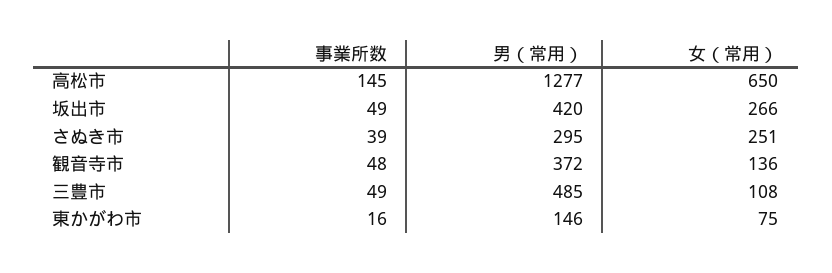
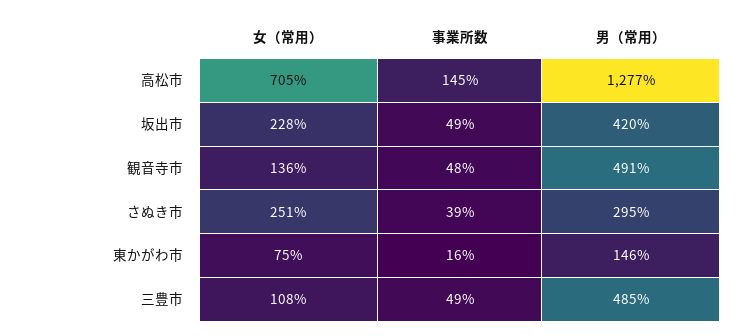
  {
    "事業所数": {
      "高松市": 145,
      "坂出市": 49,
      "さぬき市": 39,
      "観音寺市": 48,
      "三豊市": 49,
      "東かがわ市": 16
    },
    "男（常用）": {
      "高松市": 1277,
      "坂出市": 420,
      "さぬき市": 295,
-     "観音寺市": 372,
+     "観音寺市": 491,
      "三豊市": 485,
      "東かがわ市": 146
    },
    "女（常用）": {
-     "高松市": 650,
+     "高松市": 705,
-     "坂出市": 266,
+     "坂出市": 228,
      "さぬき市": 251,
      "観音寺市": 136,
      "三豊市": 108,
      "東かがわ市": 75
    }
  }

